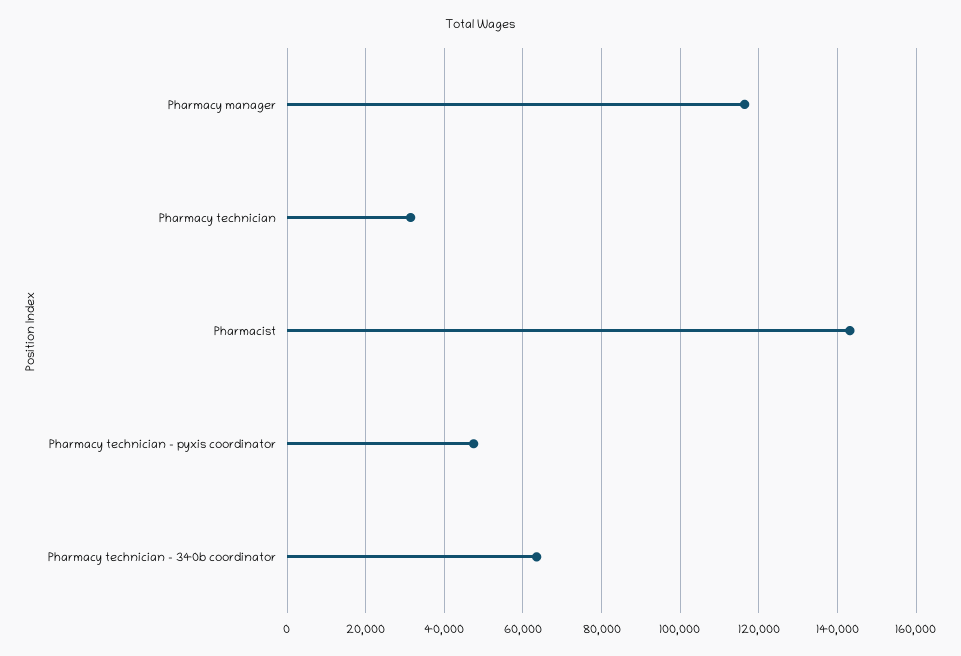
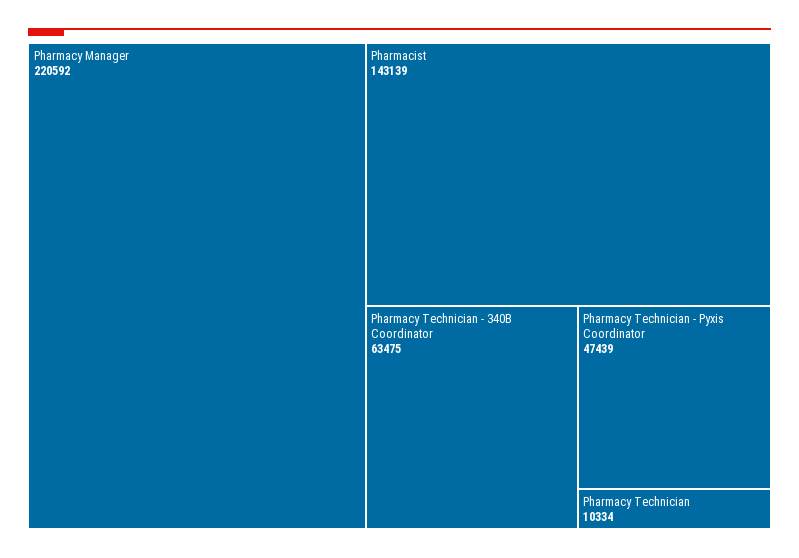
  {
-   "Pharmacy manager": 116000,
+   "Pharmacy manager": 220592,
-   "Pharmacy technician": 32000,
+   "Pharmacy technician": 10334,
    "Pharmacist": 143139,
    "Pharmacy technician - pyxis coordinator": 47439,
    "Pharmacy technician - 340b coordinator": 63475
  }

